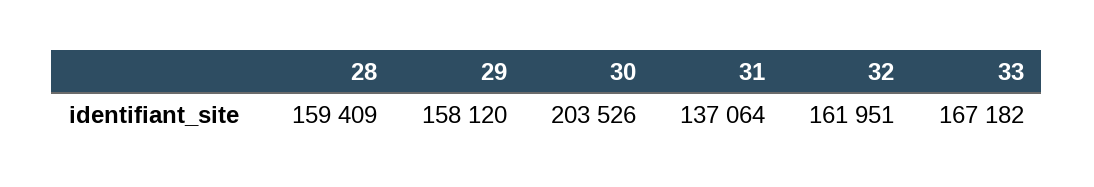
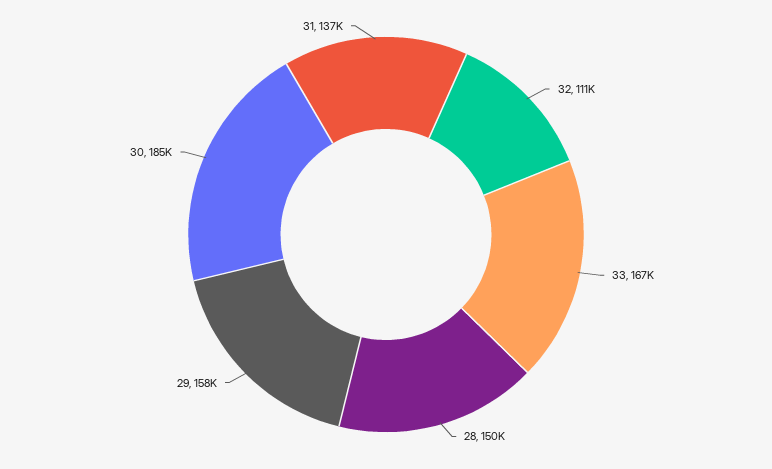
  {
-   "28": 159409,
+   "28": 150000,
    "29": 158120,
-   "30": 203526,
+   "30": 185000,
    "31": 137064,
-   "32": 161951,
+   "32": 111000,
    "33": 167182
  }

